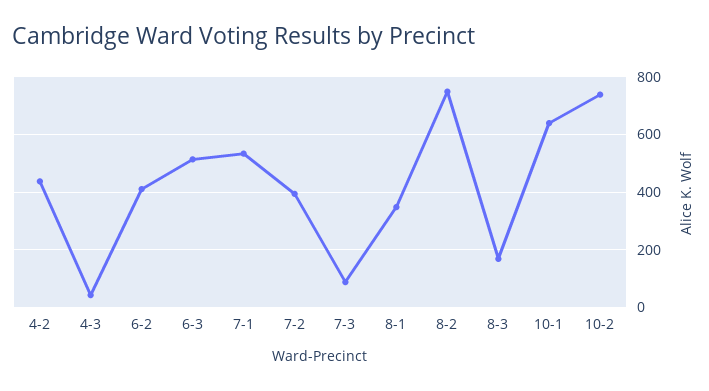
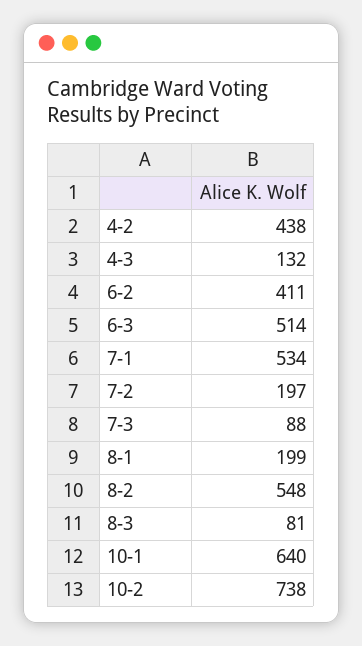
  {
    "4-2": 438,
-   "4-3": 50,
+   "4-3": 132,
    "6-2": 411,
    "6-3": 514,
    "7-1": 534,
-   "7-2": 400,
+   "7-2": 197,
    "7-3": 88,
-   "8-1": 350,
+   "8-1": 199,
-   "8-2": 750,
+   "8-2": 548,
-   "8-3": 175,
+   "8-3": 81,
    "10-1": 640,
    "10-2": 738
  }

